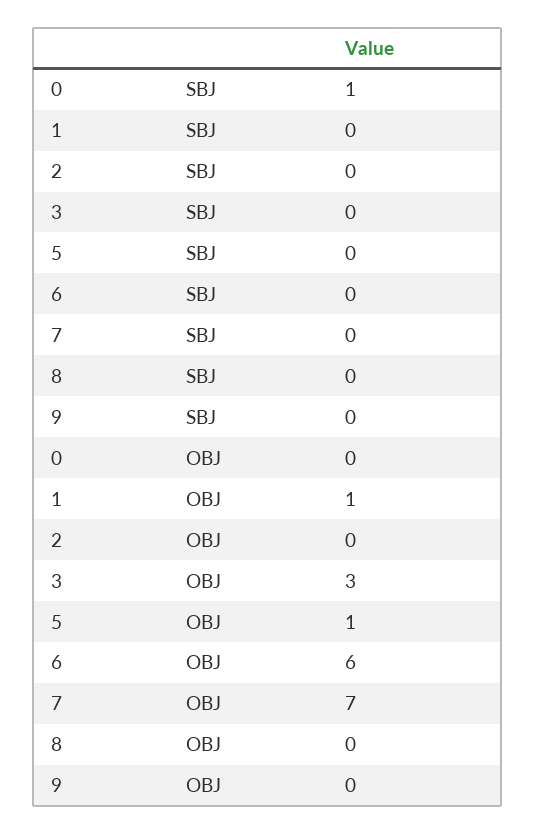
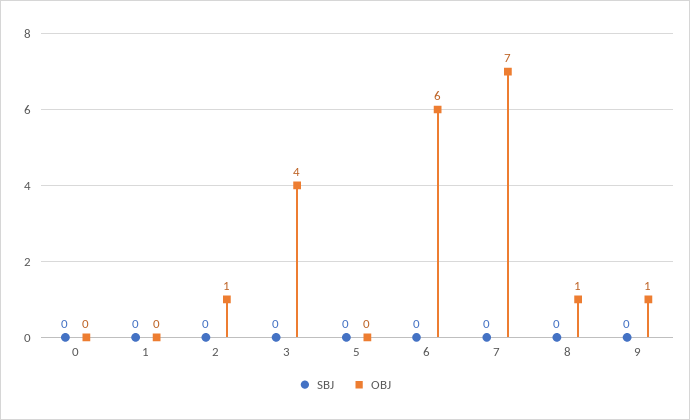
  {
    "SBJ": {
-     "0": 1,
+     "0": 0,
      "1": 0,
      "2": 0,
      "3": 0,
      "5": 0,
      "6": 0,
      "7": 0,
      "8": 0,
      "9": 0
    },
    "OBJ": {
      "0": 0,
-     "1": 1,
+     "1": 0,
-     "2": 0,
+     "2": 1,
-     "3": 3,
+     "3": 4,
-     "5": 1,
+     "5": 0,
      "6": 6,
      "7": 7,
-     "8": 0,
+     "8": 1,
-     "9": 0
+     "9": 1
    }
  }

